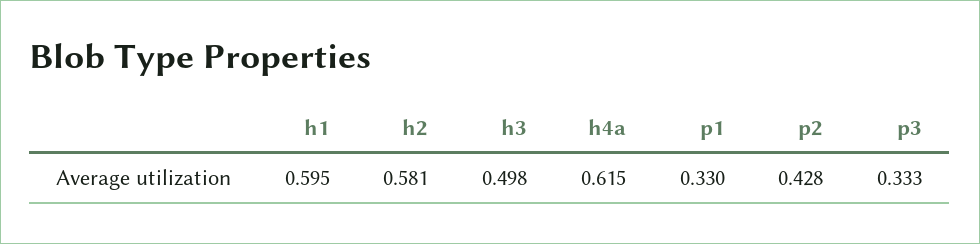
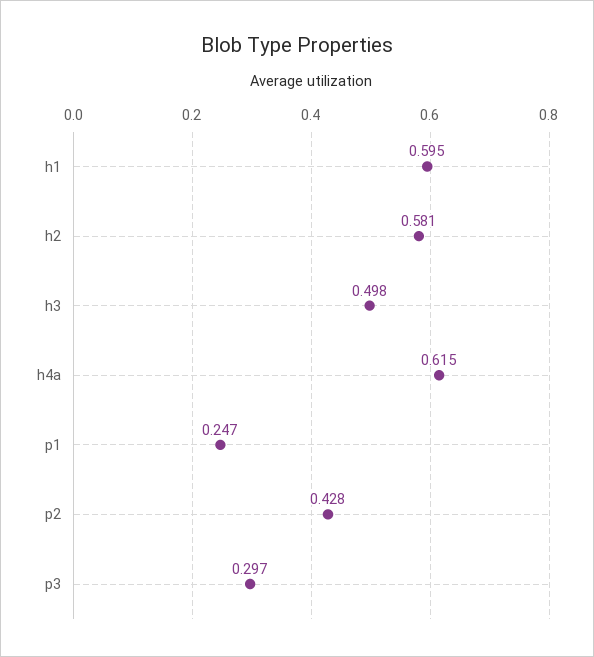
  {
    "h1": 0.595,
    "h2": 0.581,
    "h3": 0.498,
    "h4a": 0.615,
-   "p1": 0.33,
+   "p1": 0.247,
    "p2": 0.428,
-   "p3": 0.333
+   "p3": 0.297
  }

